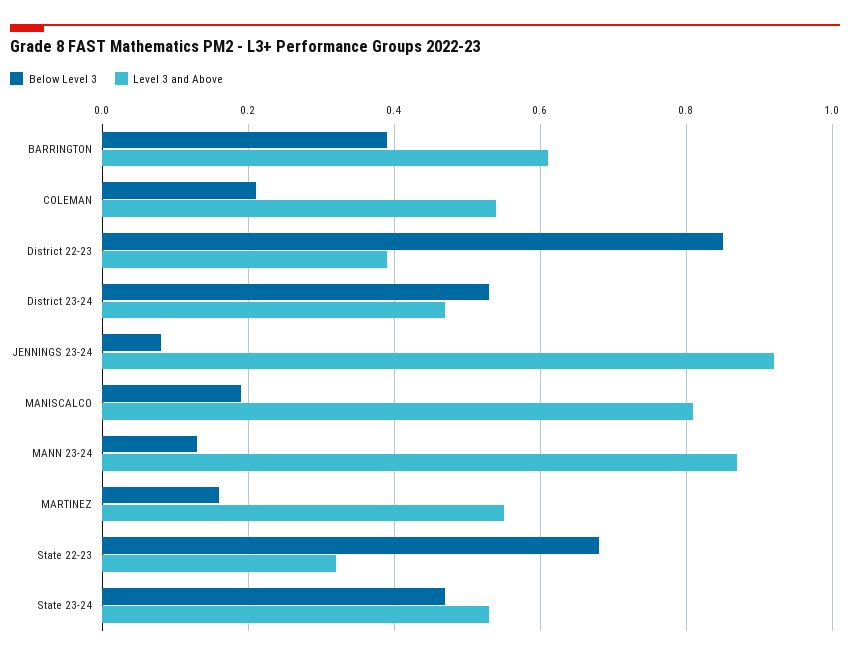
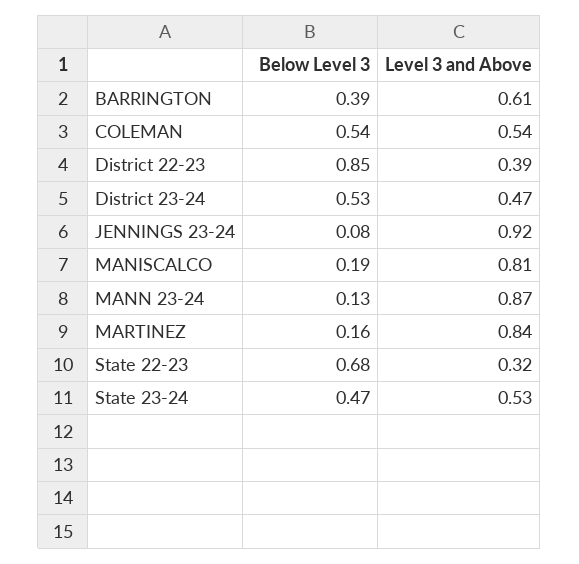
  {
    "Below Level 3": {
      "BARRINGTON": 0.39,
-     "COLEMAN": 0.2,
+     "COLEMAN": 0.54,
      "District 22-23": 0.85,
      "District 23-24": 0.53,
      "JENNINGS 23-24": 0.08,
      "MANISCALCO": 0.19,
      "MANN 23-24": 0.13,
      "MARTINEZ": 0.16,
      "State 22-23": 0.68,
      "State 23-24": 0.47
    },
    "Level 3 and Above": {
      "BARRINGTON": 0.61,
      "COLEMAN": 0.54,
      "District 22-23": 0.39,
      "District 23-24": 0.47,
      "JENNINGS 23-24": 0.92,
      "MANISCALCO": 0.81,
      "MANN 23-24": 0.87,
-     "MARTINEZ": 0.55,
+     "MARTINEZ": 0.84,
      "State 22-23": 0.32,
      "State 23-24": 0.53
    }
  }

